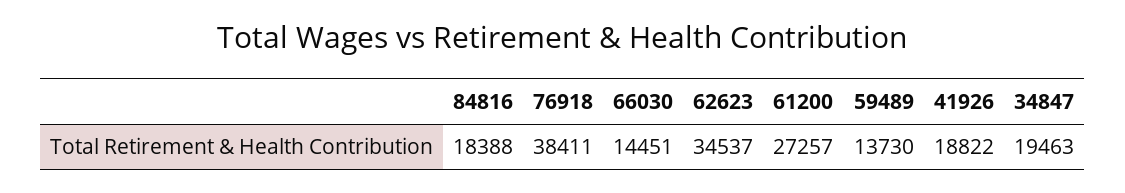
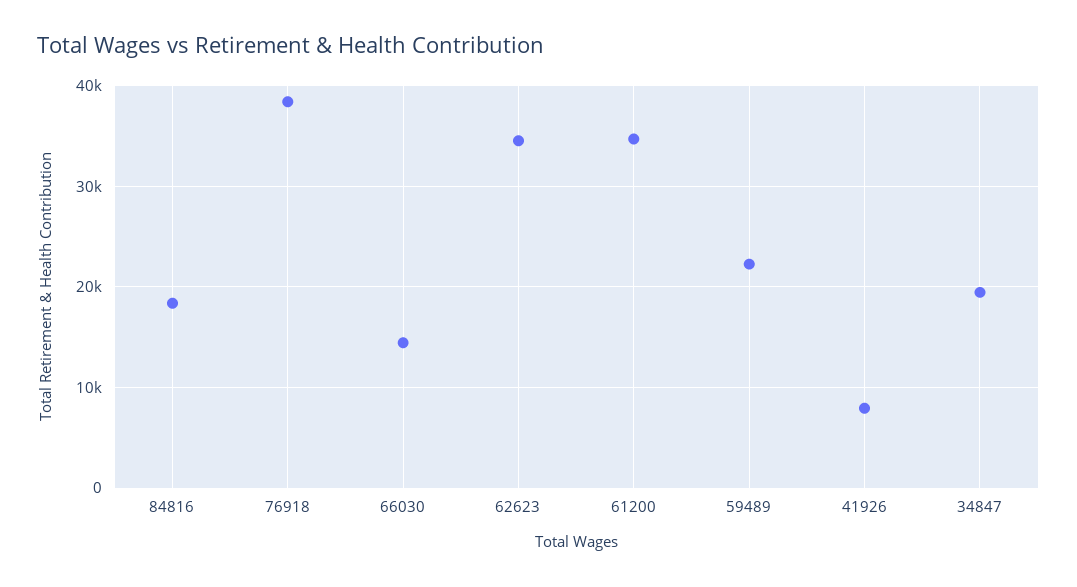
  {
    "84816": 18388,
    "76918": 38411,
    "66030": 14451,
    "62623": 34537,
-   "61200": 27257,
+   "61200": 35000,
-   "59489": 13730,
+   "59489": 22000,
-   "41926": 18822,
+   "41926": 8000,
    "34847": 19463
  }

